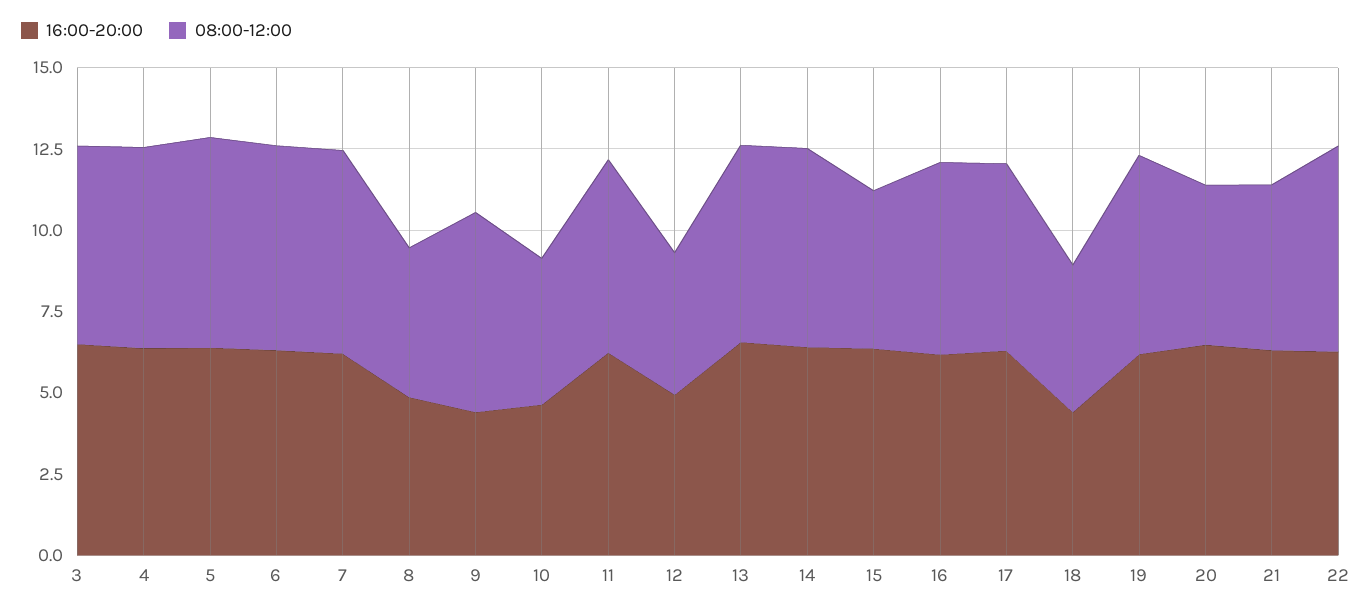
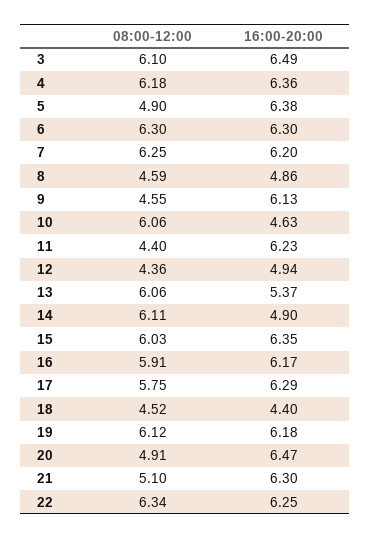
  {
    "16:00-20:00": {
      "3": 6.49,
      "4": 6.36,
      "5": 6.38,
      "6": 6.3,
      "7": 6.2,
      "8": 4.86,
-     "9": 4.5,
+     "9": 6.13,
      "10": 4.63,
      "11": 6.23,
      "12": 4.94,
-     "13": 6.5,
+     "13": 5.37,
-     "14": 6.5,
+     "14": 4.9,
      "15": 6.35,
      "16": 6.17,
      "17": 6.29,
      "18": 4.4,
      "19": 6.18,
      "20": 6.47,
      "21": 6.3,
      "22": 6.25
    },
    "08:00-12:00": {
      "3": 6.1,
      "4": 6.18,
-     "5": 6.5,
+     "5": 4.9,
      "6": 6.3,
      "7": 6.25,
      "8": 4.59,
-     "9": 6,
+     "9": 4.55,
-     "10": 4.5,
+     "10": 6.06,
-     "11": 6,
+     "11": 4.4,
      "12": 4.36,
      "13": 6.06,
      "14": 6.11,
-     "15": 5,
+     "15": 6.03,
      "16": 5.91,
      "17": 5.75,
      "18": 4.52,
      "19": 6.12,
      "20": 4.91,
      "21": 5.1,
      "22": 6.34
    }
  }

